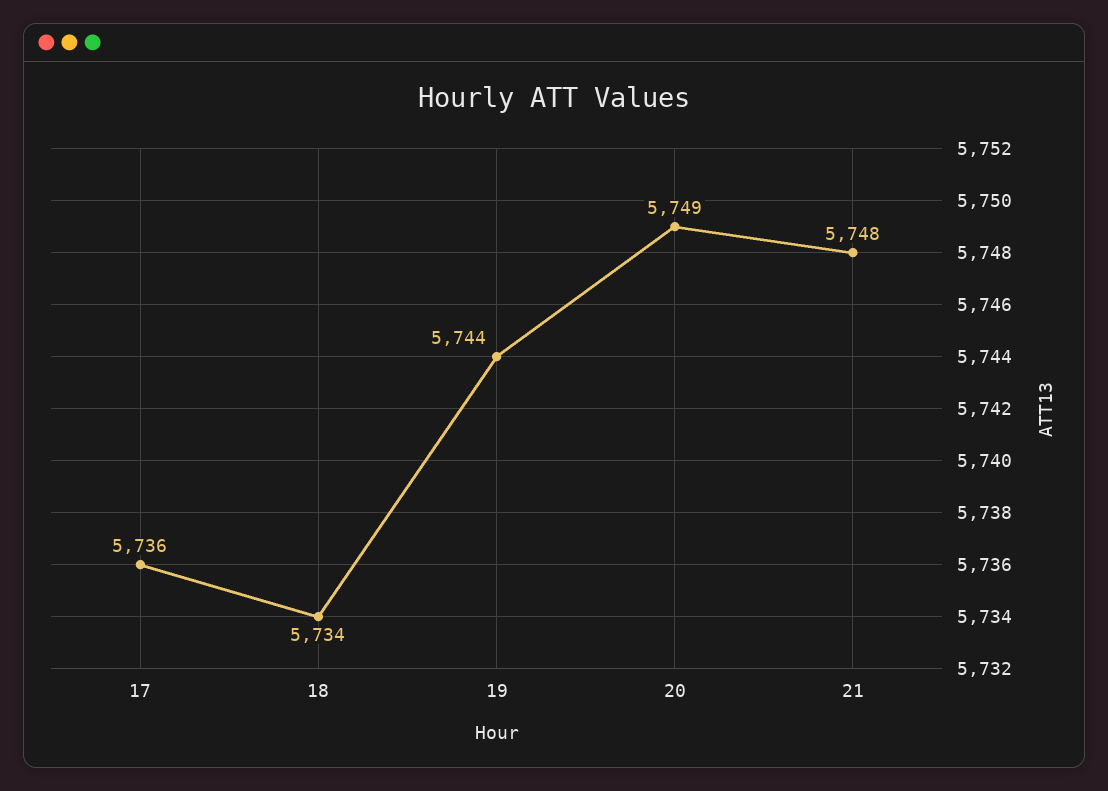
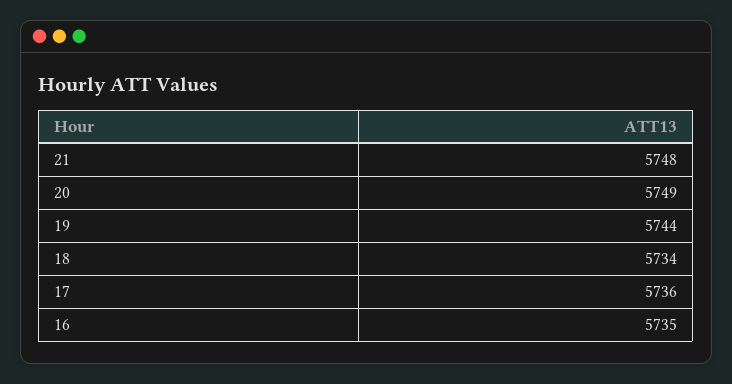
  {
    "17": 5736,
    "18": 5734,
    "19": 5744,
    "20": 5749,
-   "21": 5748
+   "21": 5748,
+   "16": 5735
  }

